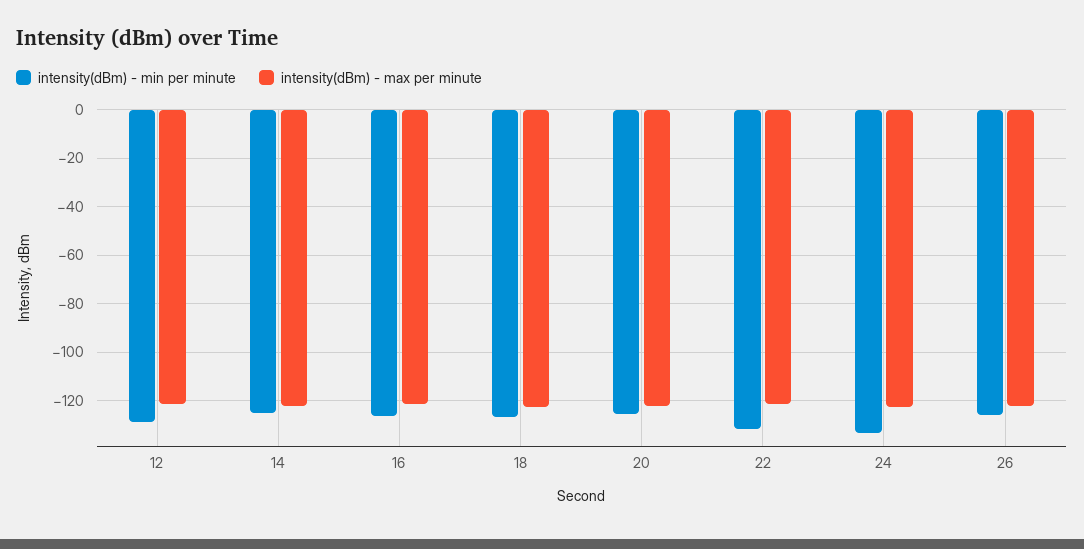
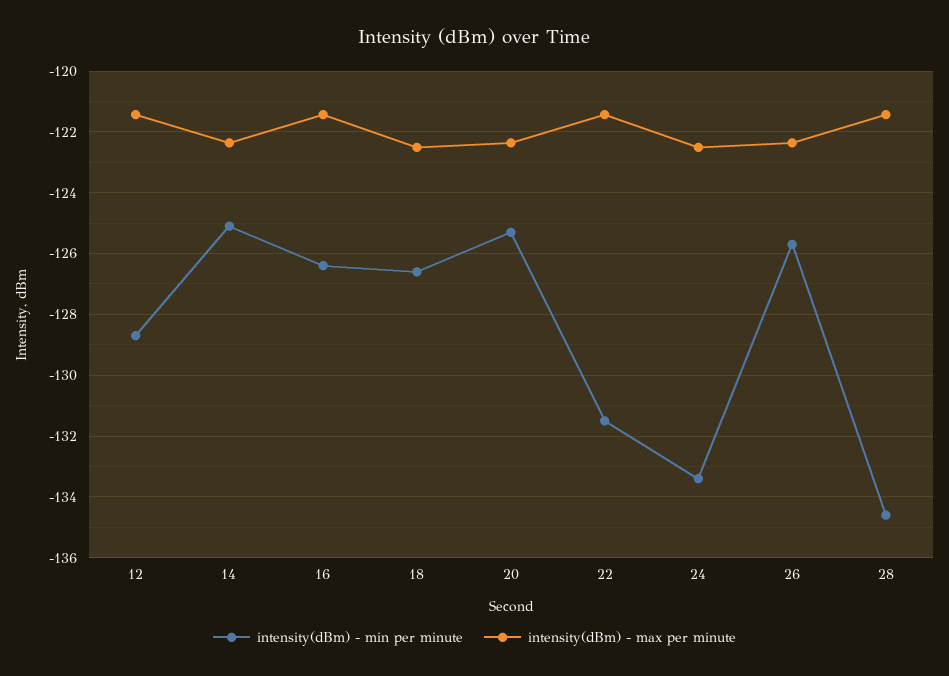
  {
    "intensity(dBm) - min per minute": {
      "12": -128.8,
      "14": -125.2,
      "16": -126.4,
      "18": -126.6,
      "20": -125.4,
      "22": -131.6,
      "24": -133.4,
-     "26": -125.8
+     "26": -125.8,
+     "28": -134.6
    },
    "intensity(dBm) - max per minute": {
      "12": -121.4,
      "14": -122.4,
      "16": -121.4,
      "18": -122.6,
      "20": -122.4,
      "22": -121.4,
      "24": -122.6,
-     "26": -122.4
+     "26": -122.4,
+     "28": -121.4
    }
  }

